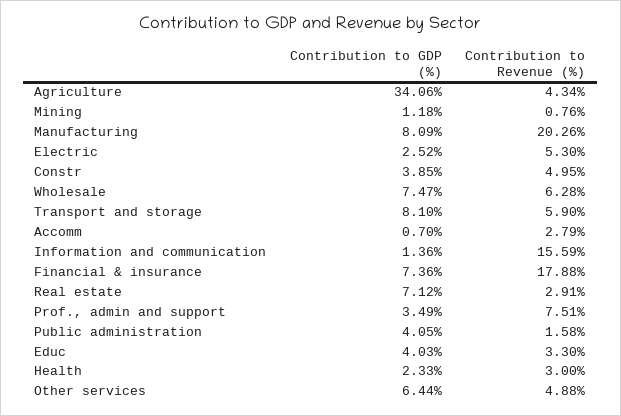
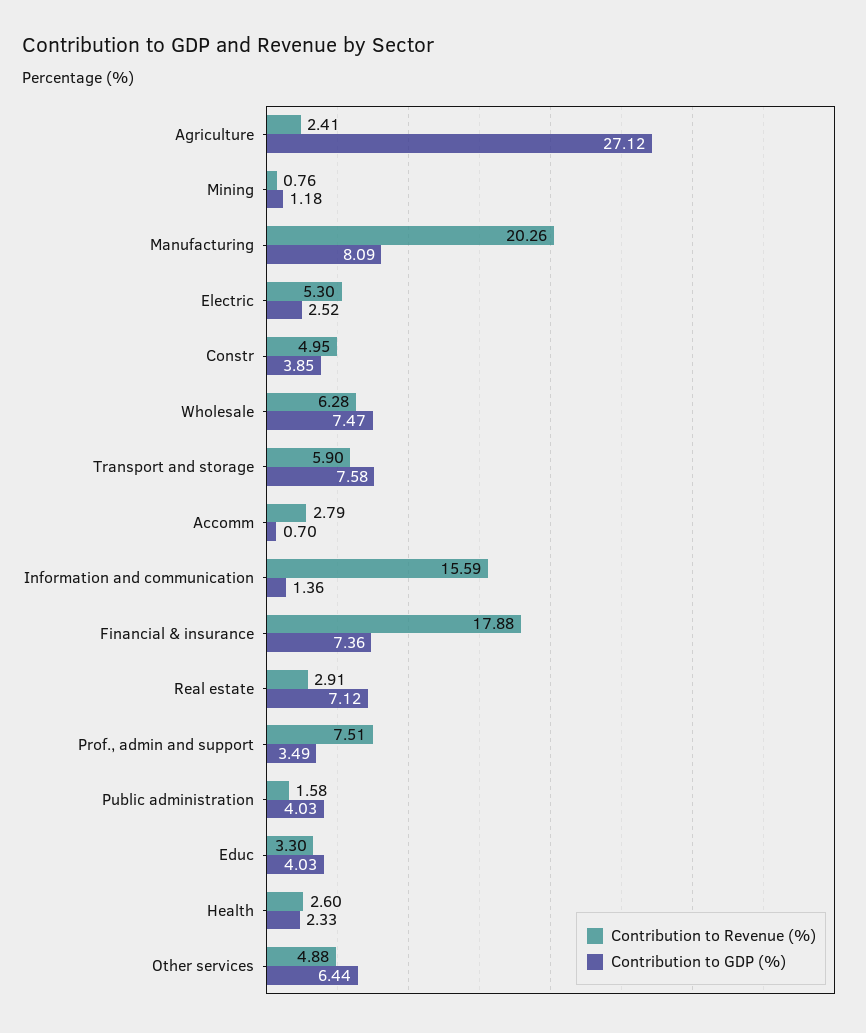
  {
    "Contribution to GDP (%)": {
-     "Agriculture": 34.06,
+     "Agriculture": 27.12,
      "Mining": 1.18,
      "Manufacturing": 8.09,
      "Electric": 2.52,
      "Constr": 3.85,
      "Wholesale": 7.47,
-     "Transport and storage": 8.1,
+     "Transport and storage": 7.58,
      "Accomm": 0.7,
      "Information and communication": 1.36,
      "Financial & insurance": 7.36,
      "Real estate": 7.12,
      "Prof., admin and support": 3.49,
-     "Public administration": 4.05,
+     "Public administration": 4.03,
      "Educ": 4.03,
      "Health": 2.33,
      "Other services": 6.44
    },
    "Contribution to Revenue (%)": {
-     "Agriculture": 4.34,
+     "Agriculture": 2.41,
      "Mining": 0.76,
      "Manufacturing": 20.26,
      "Electric": 5.3,
      "Constr": 4.95,
      "Wholesale": 6.28,
      "Transport and storage": 5.9,
      "Accomm": 2.79,
      "Information and communication": 15.59,
      "Financial & insurance": 17.88,
      "Real estate": 2.91,
      "Prof., admin and support": 7.51,
      "Public administration": 1.58,
      "Educ": 3.3,
-     "Health": 3,
+     "Health": 2.6,
      "Other services": 4.88
    }
  }

